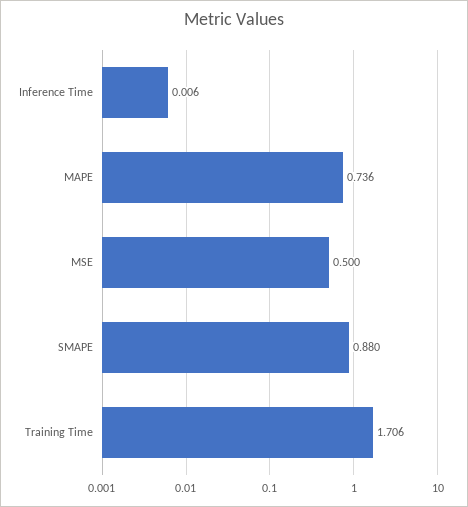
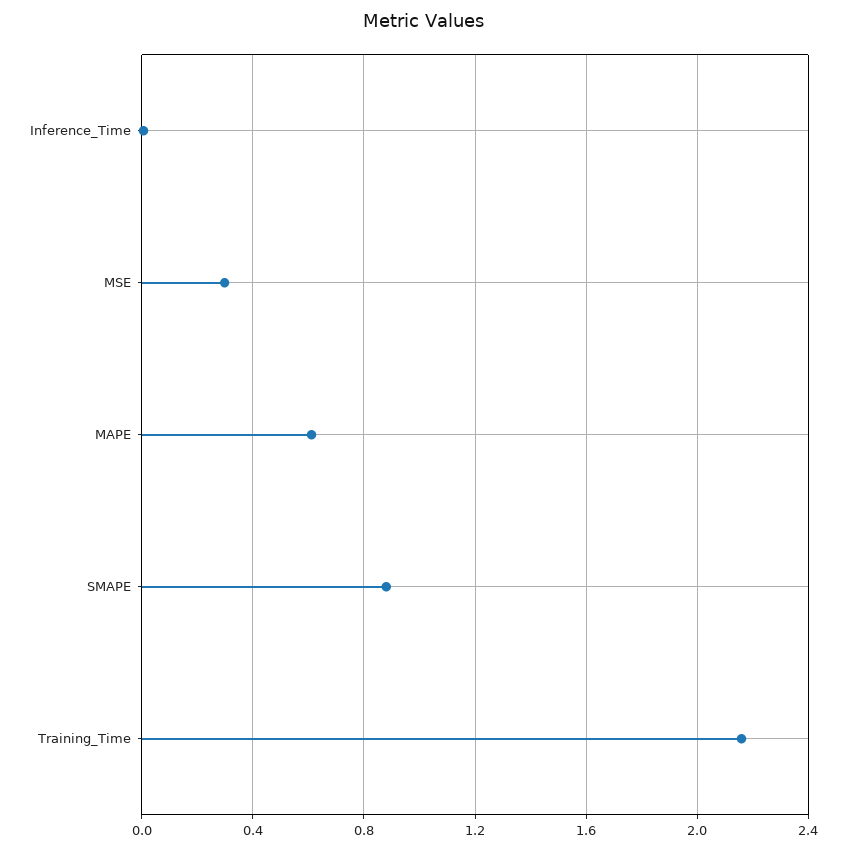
  {
    "Inference Time": 0.006,
-   "MAPE": 0.736,
+   "MAPE": 0.6,
-   "MSE": 0.5,
+   "MSE": 0.3,
    "SMAPE": 0.88,
-   "Training Time": 1.706
+   "Training Time": 2.15
  }

